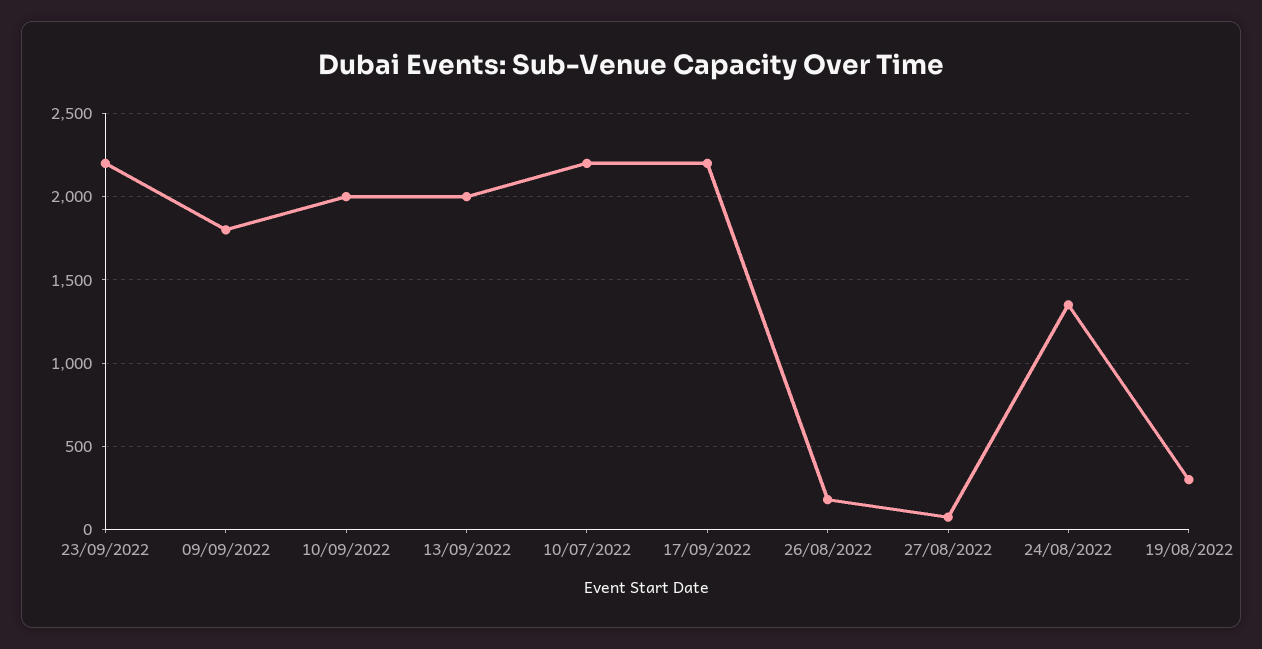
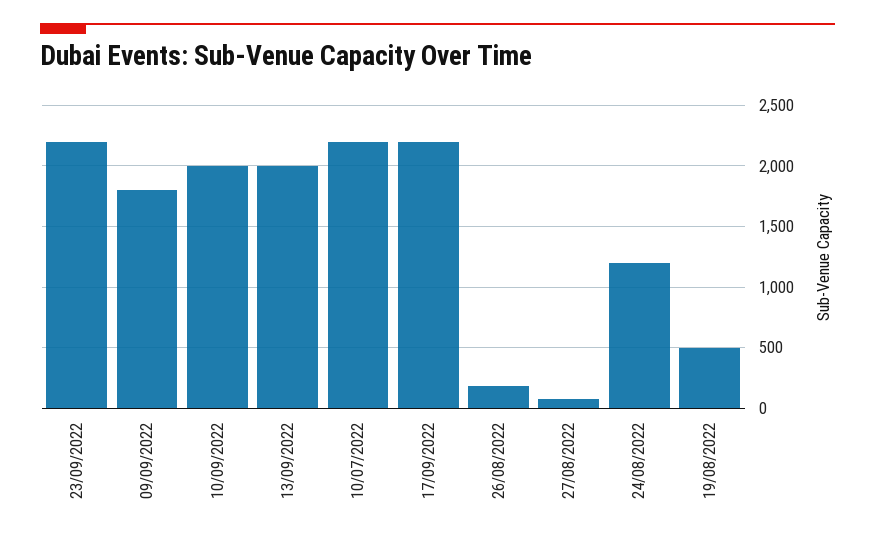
  {
    "23/09/2022": 2200,
    "09/09/2022": 1800,
    "10/09/2022": 2000,
    "13/09/2022": 2000,
    "10/07/2022": 2200,
    "17/09/2022": 2200,
    "26/08/2022": 200,
    "27/08/2022": 100,
-   "24/08/2022": 1350,
+   "24/08/2022": 1200,
-   "19/08/2022": 300
+   "19/08/2022": 500
  }

